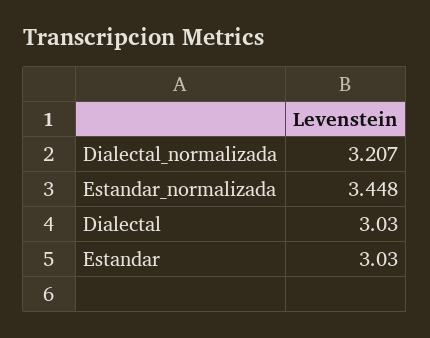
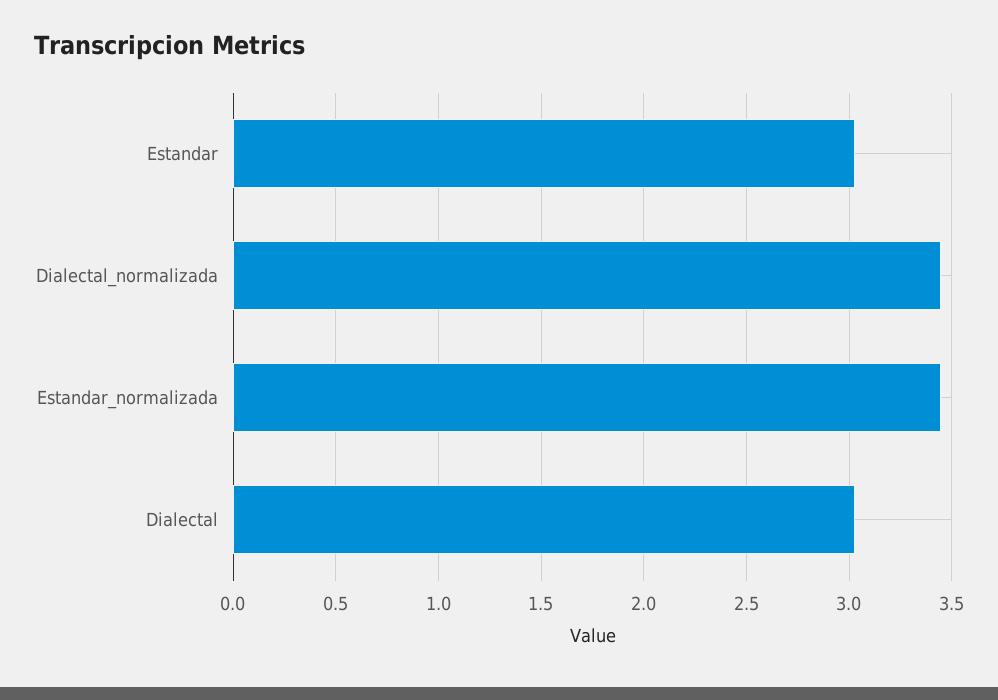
  {
-   "Dialectal_normalizada": 3.207,
+   "Dialectal_normalizada": 3.45,
    "Estandar_normalizada": 3.448,
    "Dialectal": 3.03,
    "Estandar": 3.03
  }

